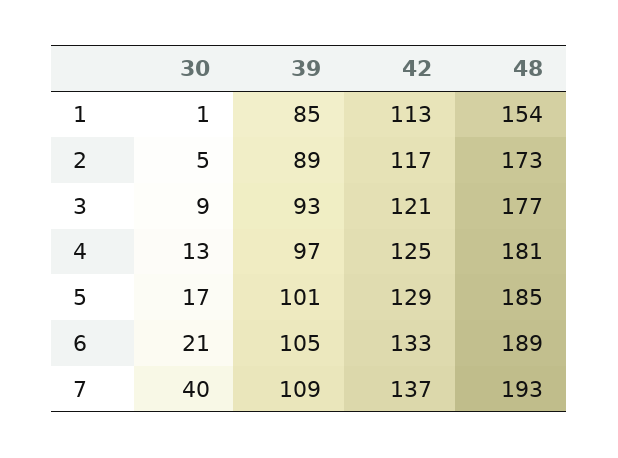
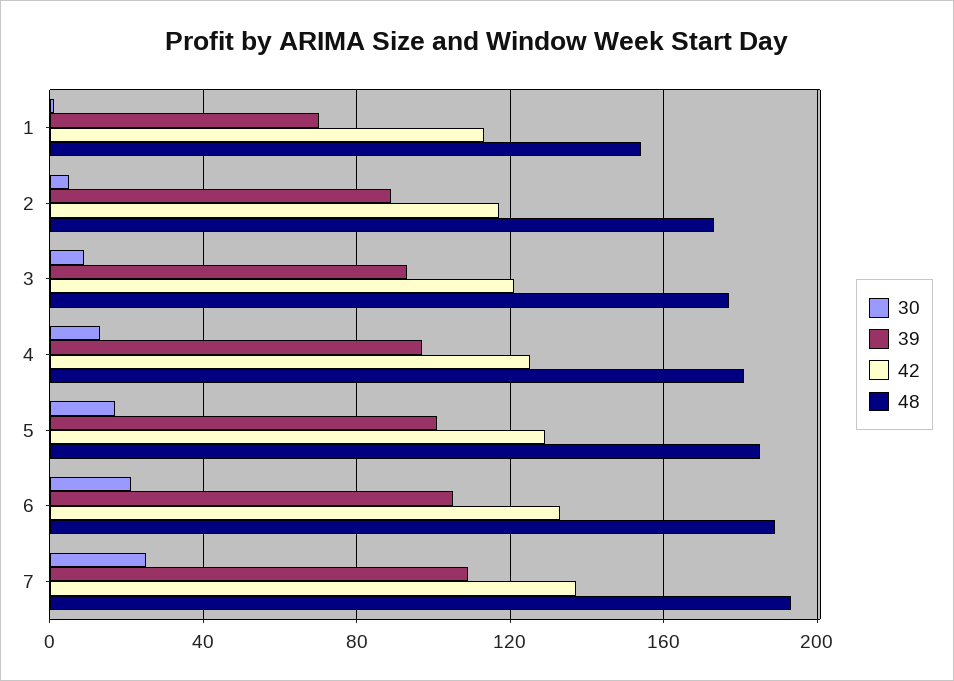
  {
    "30": {
      "1": 1,
      "2": 5,
      "3": 9,
      "4": 13,
      "5": 17,
      "6": 21,
-     "7": 40
+     "7": 25
    },
    "39": {
-     "1": 85,
+     "1": 70,
      "2": 89,
      "3": 93,
      "4": 97,
      "5": 101,
      "6": 105,
      "7": 109
    },
    "42": {
      "1": 113,
      "2": 117,
      "3": 121,
      "4": 125,
      "5": 129,
      "6": 133,
      "7": 137
    },
    "48": {
      "1": 154,
      "2": 173,
      "3": 177,
      "4": 181,
      "5": 185,
      "6": 189,
      "7": 193
    }
  }

